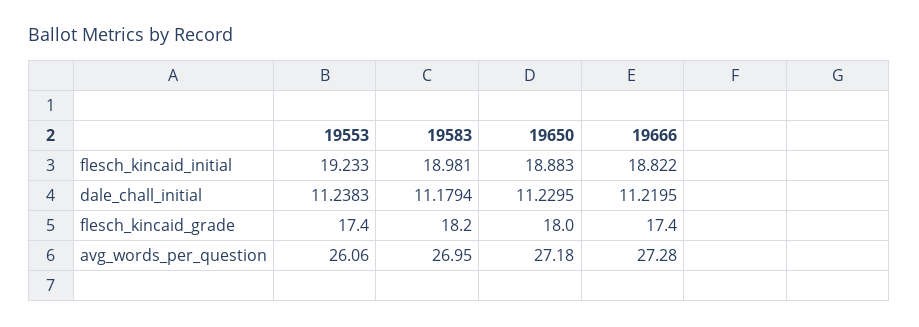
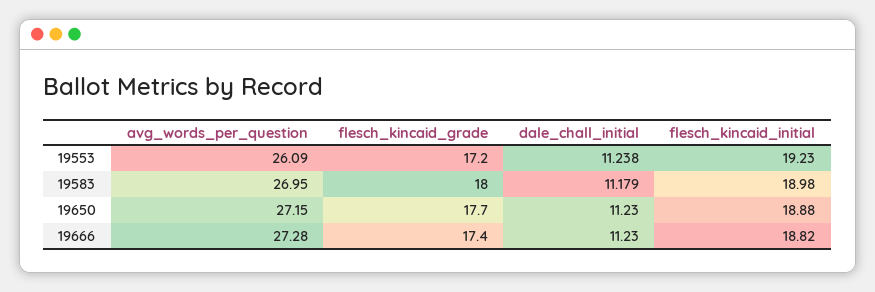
  {
    "19553": {
      "flesch_kincaid_initial": 19.233,
      "dale_chall_initial": 11.2383,
-     "flesch_kincaid_grade": 17.4,
+     "flesch_kincaid_grade": 17.2,
-     "avg_words_per_question": 26.06
+     "avg_words_per_question": 26.09
    },
    "19583": {
      "flesch_kincaid_initial": 18.981,
      "dale_chall_initial": 11.1794,
-     "flesch_kincaid_grade": 18.2,
+     "flesch_kincaid_grade": 18,
      "avg_words_per_question": 26.95
    },
    "19650": {
      "flesch_kincaid_initial": 18.883,
      "dale_chall_initial": 11.2295,
-     "flesch_kincaid_grade": 18,
+     "flesch_kincaid_grade": 17.7,
-     "avg_words_per_question": 27.18
+     "avg_words_per_question": 27.15
    },
    "19666": {
      "flesch_kincaid_initial": 18.822,
-     "dale_chall_initial": 11.2195,
+     "dale_chall_initial": 11.23,
      "flesch_kincaid_grade": 17.4,
      "avg_words_per_question": 27.28
    }
  }

